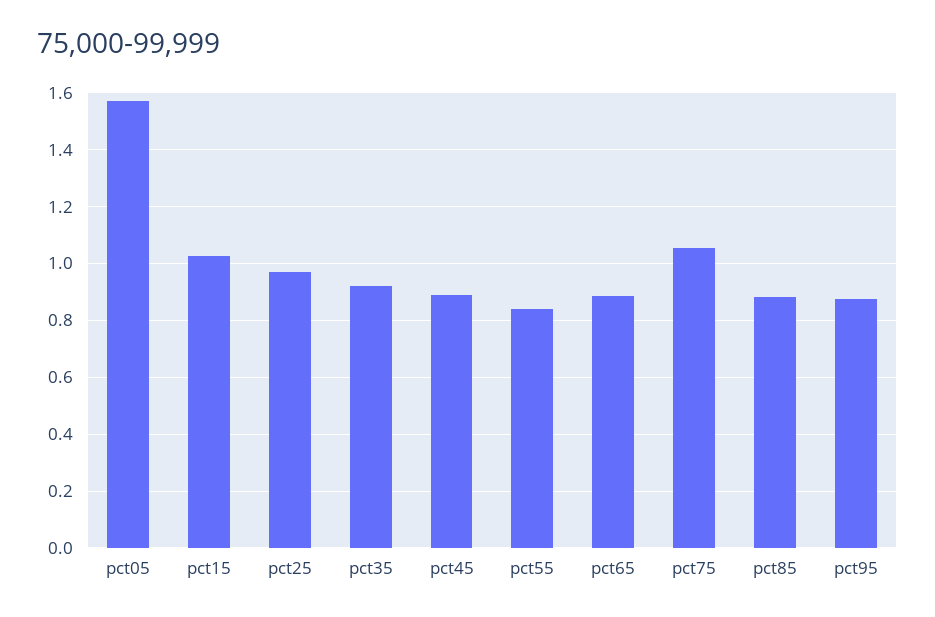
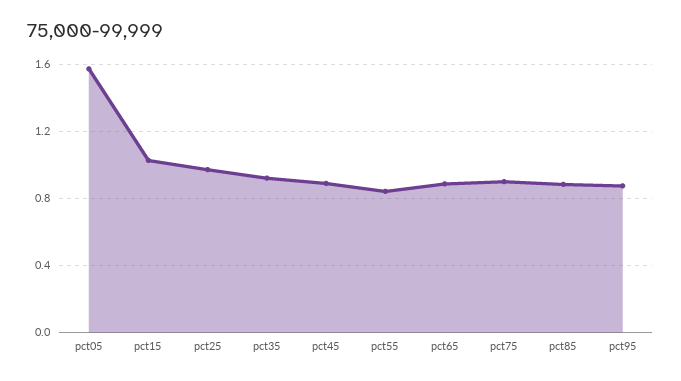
  {
    "pct05": 1.575,
    "pct15": 1.025,
    "pct25": 0.975,
    "pct35": 0.925,
    "pct45": 0.9,
    "pct55": 0.85,
    "pct65": 0.875,
-   "pct75": 1.05,
+   "pct75": 0.9,
    "pct85": 0.875,
    "pct95": 0.875
  }

